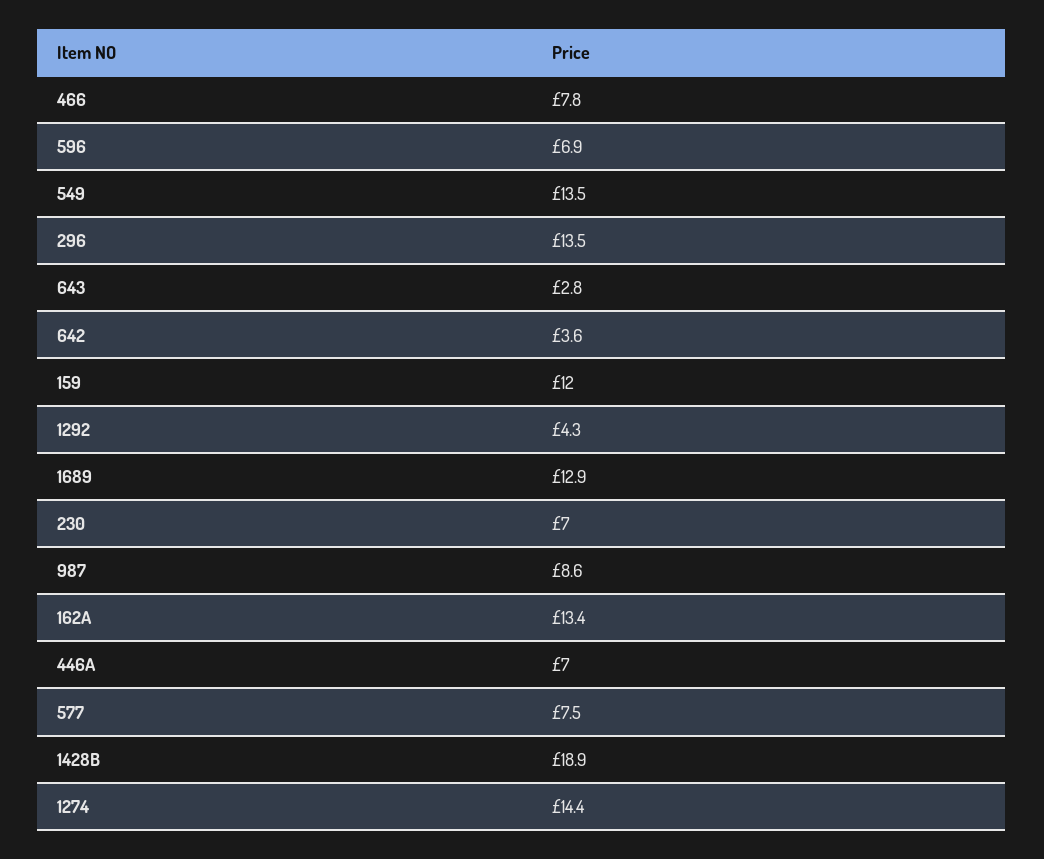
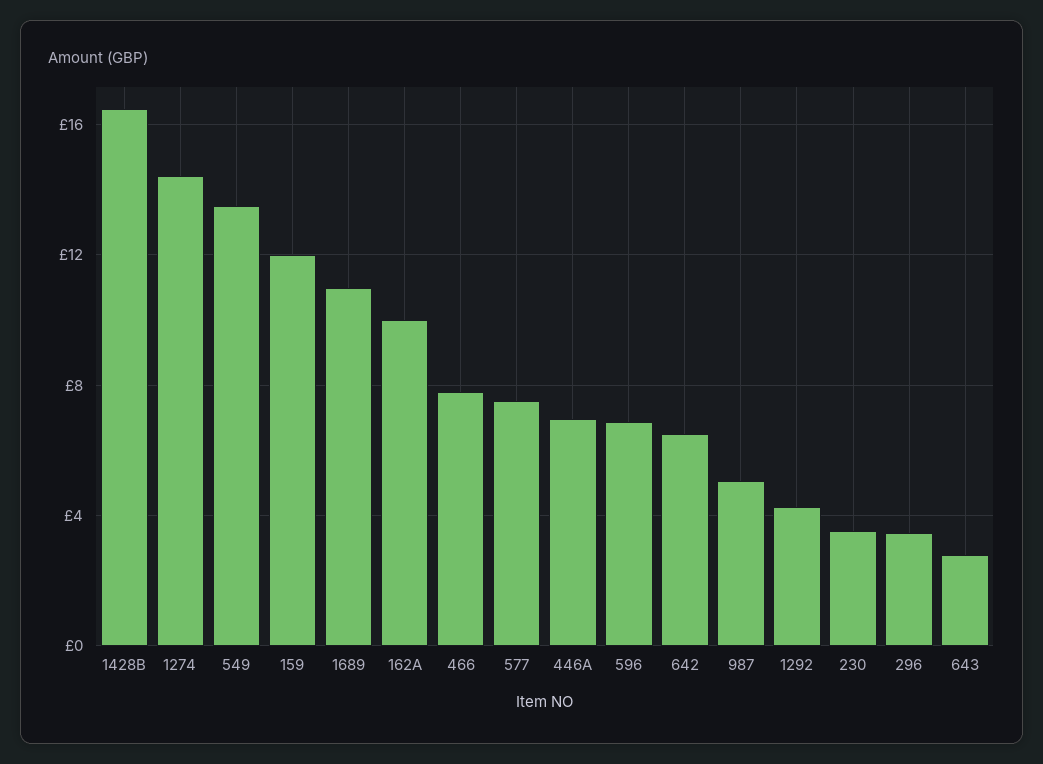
  {
    "466": 7.8,
    "596": 6.9,
    "549": 13.5,
-   "296": 13.5,
+   "296": 3.5,
    "643": 2.8,
-   "642": 3.6,
+   "642": 6.5,
    "159": 12,
    "1292": 4.3,
-   "1689": 12.9,
+   "1689": 11,
-   "230": 7,
+   "230": 3.5,
-   "987": 8.6,
+   "987": 5,
-   "162A": 13.4,
+   "162A": 10,
    "446A": 7,
    "577": 7.5,
-   "1428B": 18.9,
+   "1428B": 16.5,
    "1274": 14.4
  }

